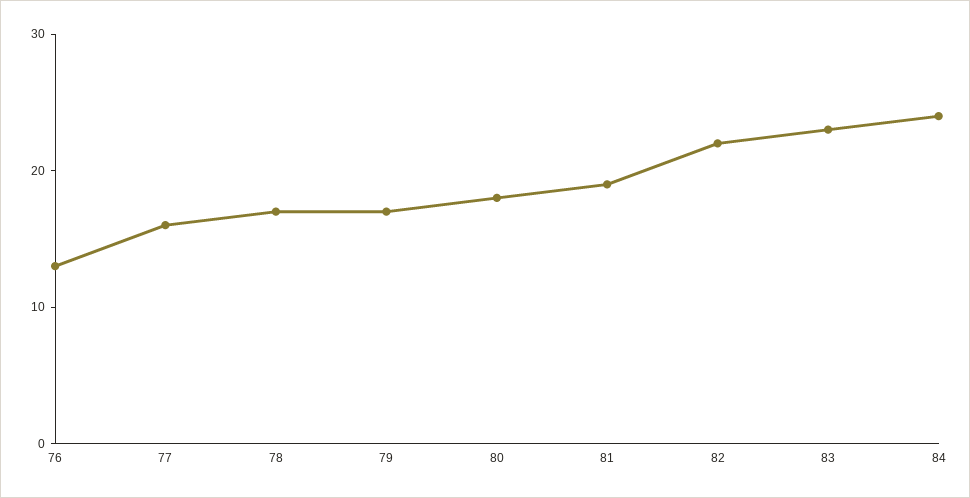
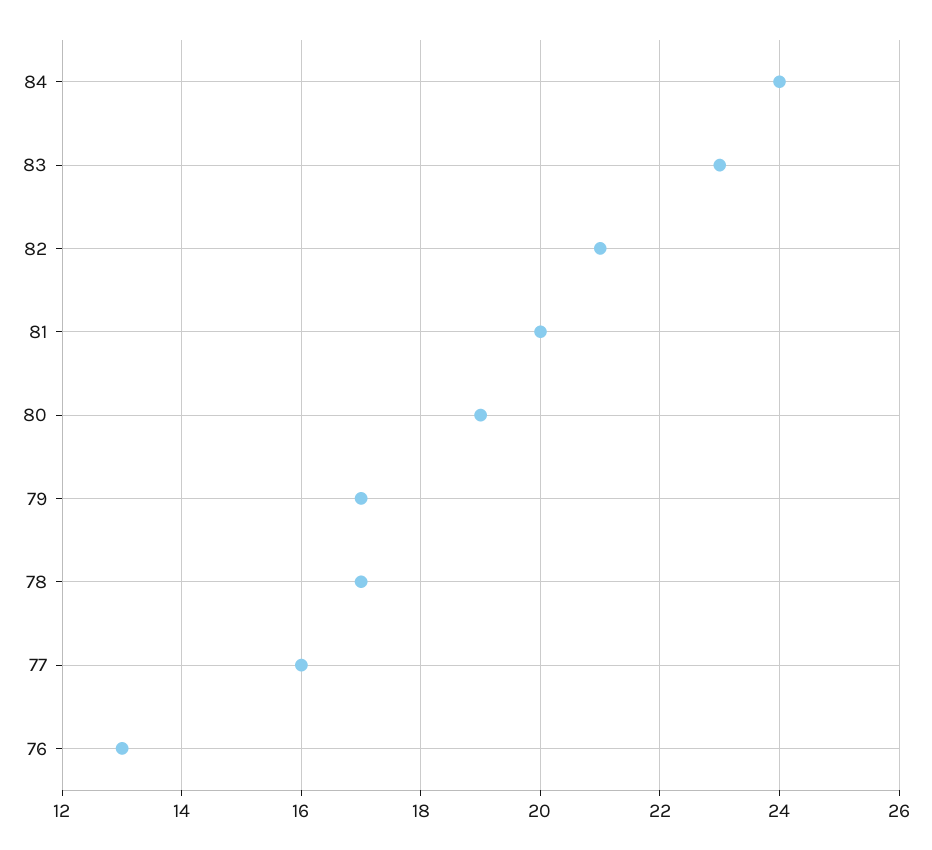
  {
    "76": 13,
    "77": 16,
    "78": 17,
    "79": 17,
-   "80": 18,
+   "80": 19,
-   "81": 19,
+   "81": 20,
-   "82": 22,
+   "82": 21,
    "83": 23,
    "84": 24
  }

